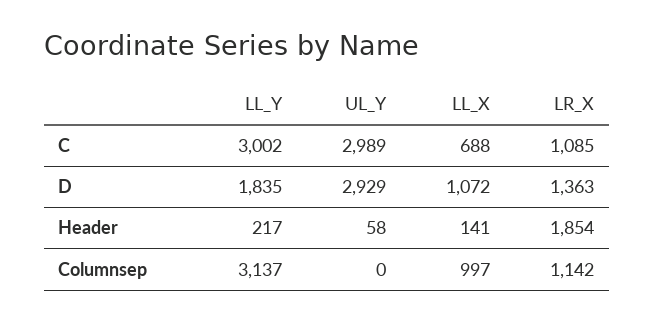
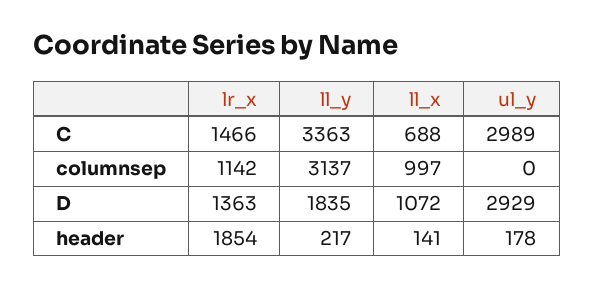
  {
    "LL_Y": {
-     "C": 3002,
+     "C": 3363,
      "D": 1835,
      "Header": 217,
      "Columnsep": 3137
    },
    "UL_Y": {
      "C": 2989,
      "D": 2929,
-     "Header": 58,
+     "Header": 178,
      "Columnsep": 0
    },
    "LL_X": {
      "C": 688,
      "D": 1072,
      "Header": 141,
      "Columnsep": 997
    },
    "LR_X": {
-     "C": 1085,
+     "C": 1466,
      "D": 1363,
      "Header": 1854,
      "Columnsep": 1142
    }
  }

